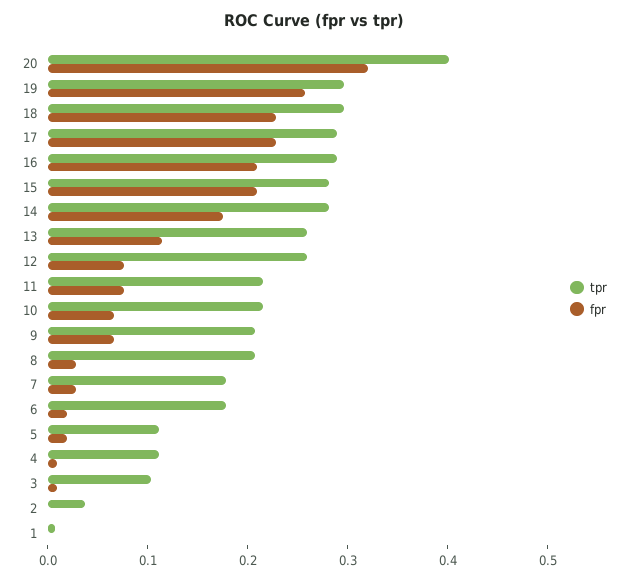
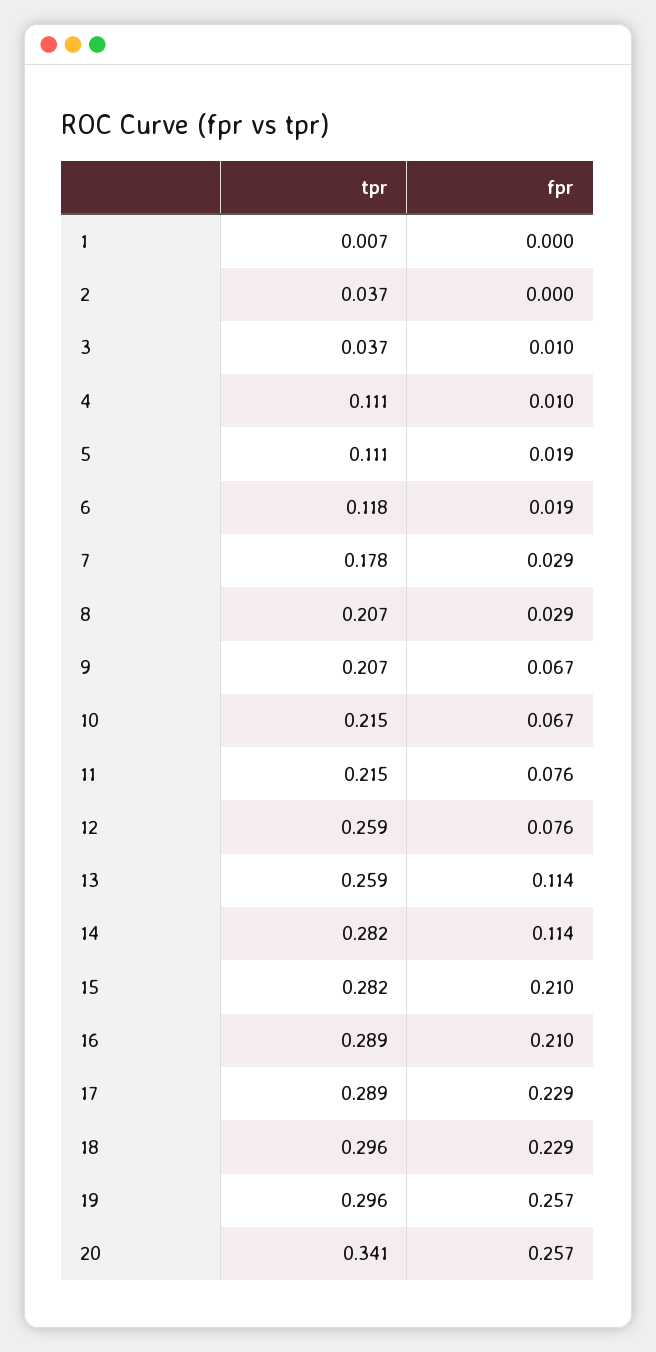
  {
    "tpr": {
-     "20": 0.4,
+     "20": 0.341,
      "19": 0.296,
      "18": 0.296,
      "17": 0.289,
      "16": 0.289,
      "15": 0.282,
      "14": 0.282,
      "13": 0.259,
      "12": 0.259,
      "11": 0.215,
      "10": 0.215,
      "9": 0.207,
      "8": 0.207,
      "7": 0.178,
-     "6": 0.18,
+     "6": 0.118,
      "5": 0.111,
      "4": 0.111,
-     "3": 0.1,
+     "3": 0.037,
      "2": 0.037,
      "1": 0.007
    },
    "fpr": {
-     "20": 0.32,
+     "20": 0.257,
      "19": 0.257,
      "18": 0.229,
      "17": 0.229,
      "16": 0.21,
      "15": 0.21,
-     "14": 0.18,
+     "14": 0.114,
      "13": 0.114,
      "12": 0.076,
      "11": 0.076,
      "10": 0.067,
      "9": 0.067,
      "8": 0.029,
      "7": 0.029,
      "6": 0.019,
      "5": 0.019,
      "4": 0.01,
      "3": 0.01,
      "2": 0,
      "1": 0
    }
  }

